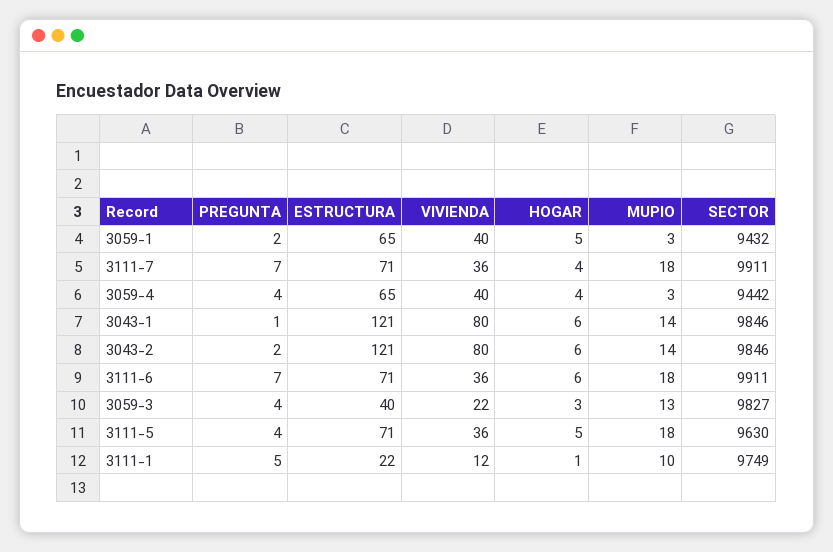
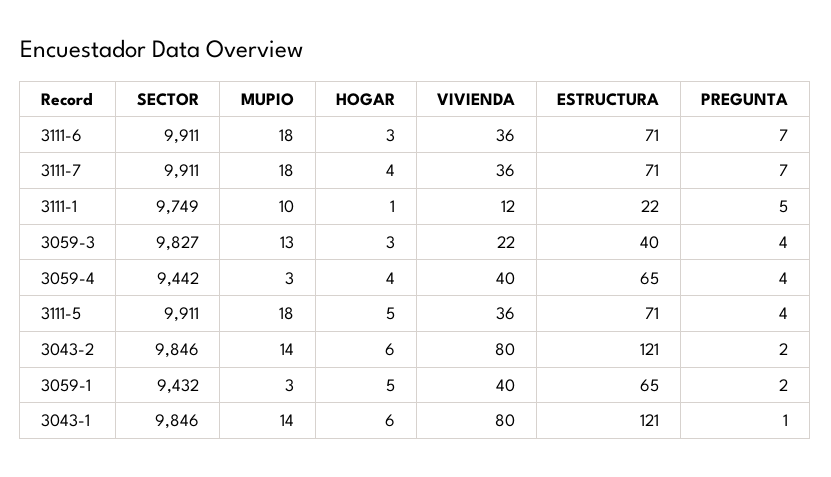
  {
    "PREGUNTA": {
      "3059-1": 2,
      "3111-7": 7,
      "3059-4": 4,
      "3043-1": 1,
      "3043-2": 2,
      "3111-6": 7,
      "3059-3": 4,
      "3111-5": 4,
      "3111-1": 5
    },
    "ESTRUCTURA": {
      "3059-1": 65,
      "3111-7": 71,
      "3059-4": 65,
      "3043-1": 121,
      "3043-2": 121,
      "3111-6": 71,
      "3059-3": 40,
      "3111-5": 71,
      "3111-1": 22
    },
    "VIVIENDA": {
      "3059-1": 40,
      "3111-7": 36,
      "3059-4": 40,
      "3043-1": 80,
      "3043-2": 80,
      "3111-6": 36,
      "3059-3": 22,
      "3111-5": 36,
      "3111-1": 12
    },
    "HOGAR": {
      "3059-1": 5,
      "3111-7": 4,
      "3059-4": 4,
      "3043-1": 6,
      "3043-2": 6,
-     "3111-6": 6,
+     "3111-6": 3,
      "3059-3": 3,
      "3111-5": 5,
      "3111-1": 1
    },
    "MUPIO": {
      "3059-1": 3,
      "3111-7": 18,
      "3059-4": 3,
      "3043-1": 14,
      "3043-2": 14,
      "3111-6": 18,
      "3059-3": 13,
      "3111-5": 18,
      "3111-1": 10
    },
    "SECTOR": {
      "3059-1": 9432,
      "3111-7": 9911,
      "3059-4": 9442,
      "3043-1": 9846,
      "3043-2": 9846,
      "3111-6": 9911,
      "3059-3": 9827,
-     "3111-5": 9630,
+     "3111-5": 9911,
      "3111-1": 9749
    }
  }

